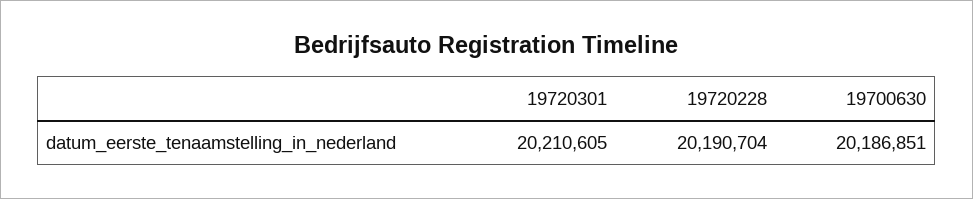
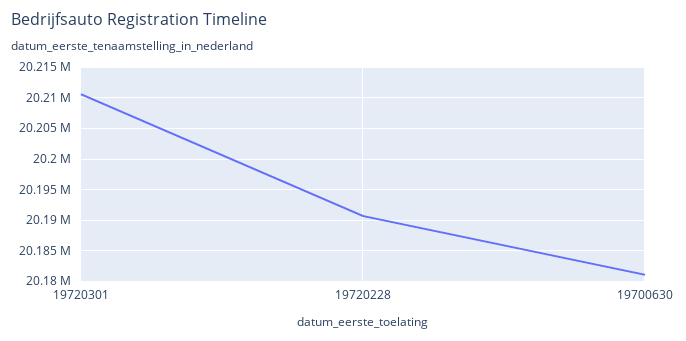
  {
    "19720301": 20210605,
    "19720228": 20190704,
-   "19700630": 20186851
+   "19700630": 20181000
  }

